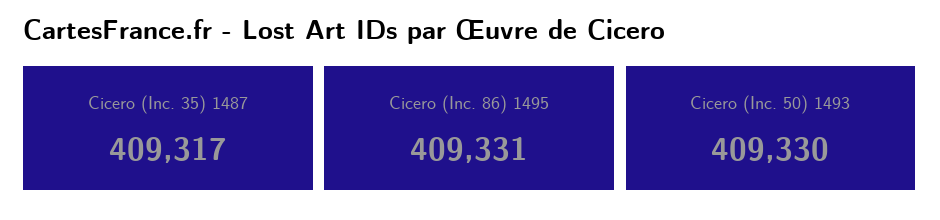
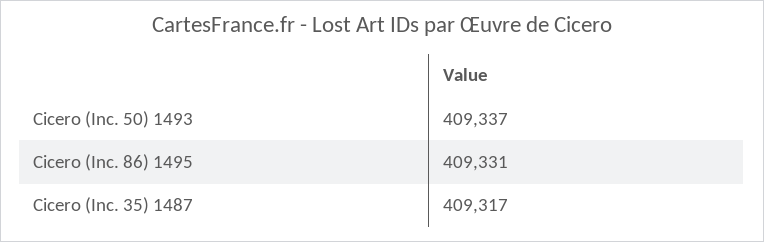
  {
    "Cicero (Inc. 35) 1487": 409317,
    "Cicero (Inc. 86) 1495": 409331,
-   "Cicero (Inc. 50) 1493": 409330
+   "Cicero (Inc. 50) 1493": 409337
  }

